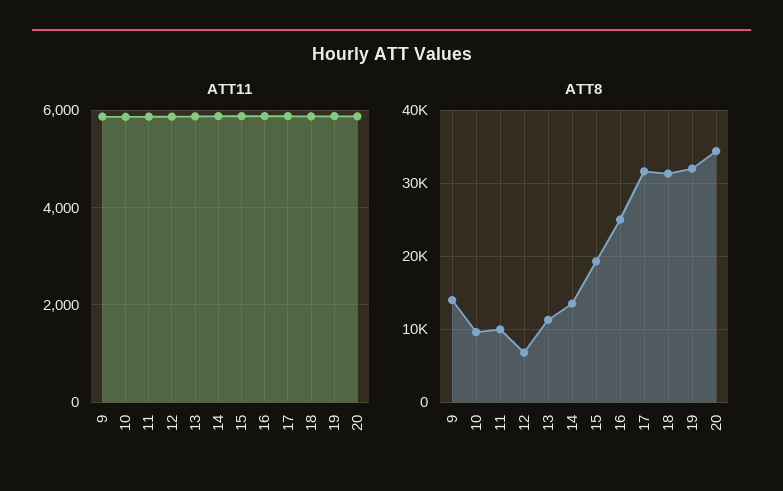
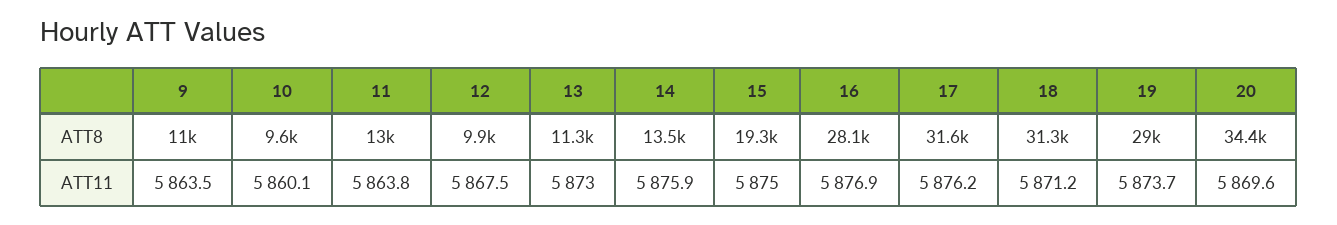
  {
    "ATT11": {
      "9": 5863.5,
      "10": 5860.1,
      "11": 5863.8,
      "12": 5867.5,
      "13": 5873,
      "14": 5875.9,
      "15": 5875,
      "16": 5876.9,
      "17": 5876.2,
      "18": 5871.2,
      "19": 5873.7,
      "20": 5869.6
    },
    "ATT8": {
-     "9": 14000,
+     "9": 11000,
      "10": 9600,
-     "11": 10000,
+     "11": 13000,
-     "12": 7000,
+     "12": 9900,
      "13": 11300,
      "14": 13500,
      "15": 19300,
-     "16": 25000,
+     "16": 28100,
      "17": 31600,
      "18": 31300,
-     "19": 32000,
+     "19": 29000,
      "20": 34400
    }
  }

